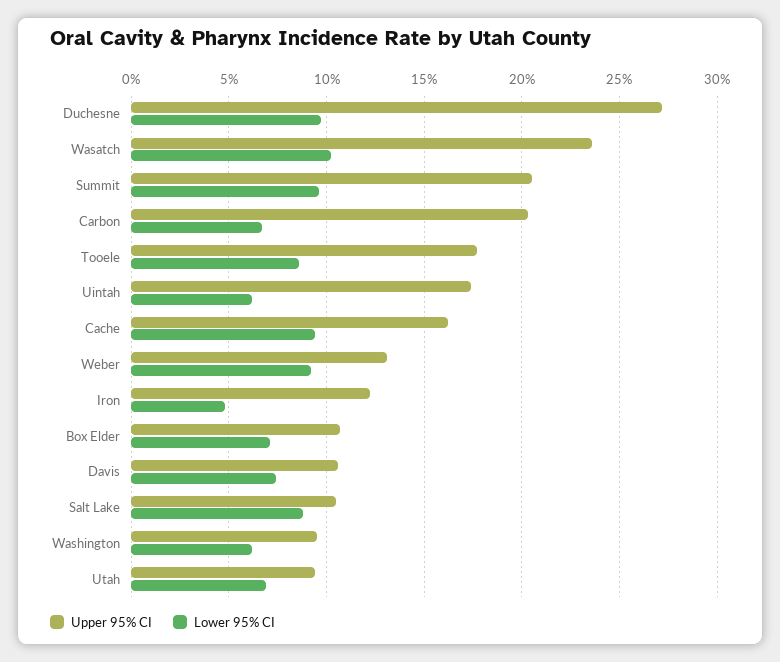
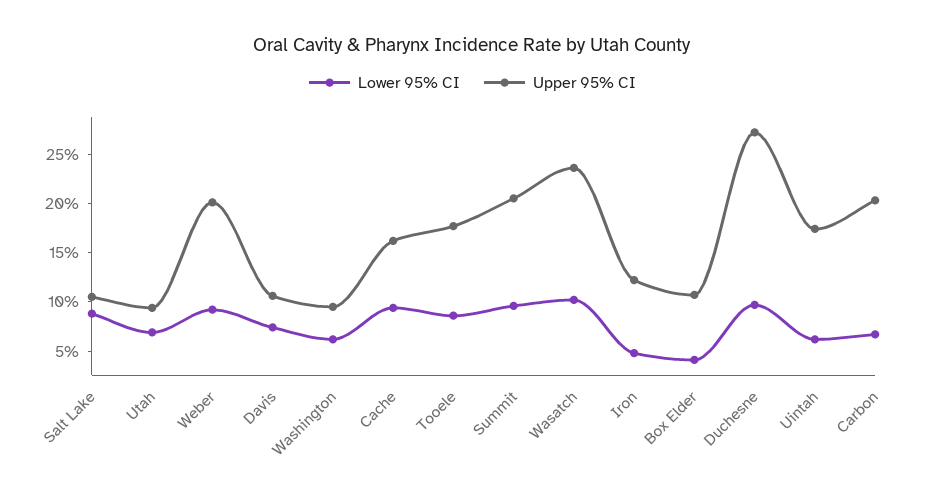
  {
    "Upper 95% CI": {
      "Duchesne": 27,
      "Wasatch": 23.5,
      "Summit": 20.5,
      "Carbon": 20.5,
      "Tooele": 17.5,
      "Uintah": 17.5,
      "Cache": 16,
-     "Weber": 13,
+     "Weber": 20,
      "Iron": 12,
      "Box Elder": 10.5,
      "Davis": 10.5,
      "Salt Lake": 10.5,
      "Washington": 9.5,
      "Utah": 9.5
    },
    "Lower 95% CI": {
      "Duchesne": 9.5,
      "Wasatch": 10,
      "Summit": 9.5,
      "Carbon": 6.5,
      "Tooele": 8.5,
      "Uintah": 6,
      "Cache": 9.5,
      "Weber": 9,
      "Iron": 5,
-     "Box Elder": 7,
+     "Box Elder": 4,
      "Davis": 7.5,
      "Salt Lake": 9,
      "Washington": 6,
      "Utah": 7
    }
  }

